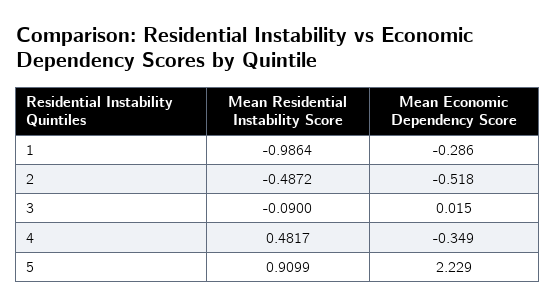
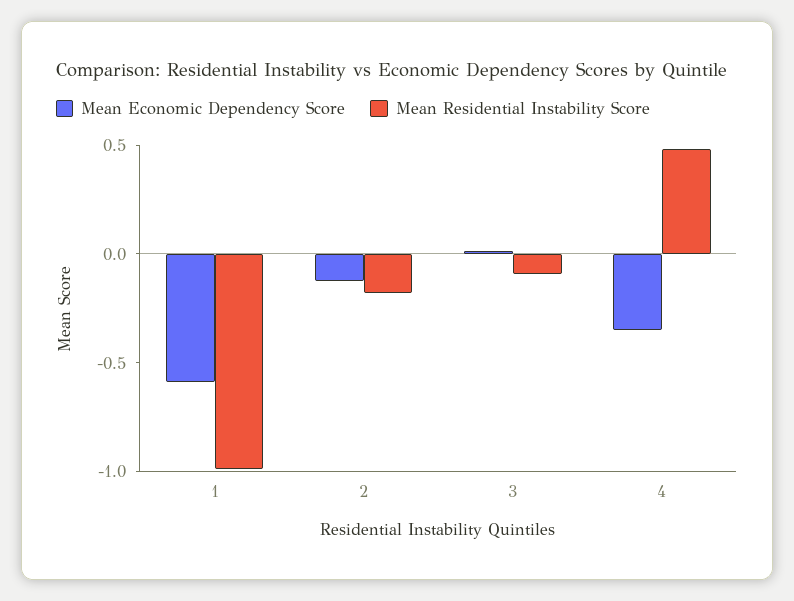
  {
    "Mean Residential Instability Score": {
      "1": -0.9864,
-     "2": -0.4872,
+     "2": -0.2,
      "3": -0.09,
-     "4": 0.4817,
+     "4": 0.4817
-     "5": 0.9099
    },
    "Mean Economic Dependency Score": {
-     "1": -0.286,
+     "1": -0.6,
-     "2": -0.518,
+     "2": -0.1,
      "3": 0.015,
-     "4": -0.349,
+     "4": -0.349
-     "5": 2.229
    }
  }

